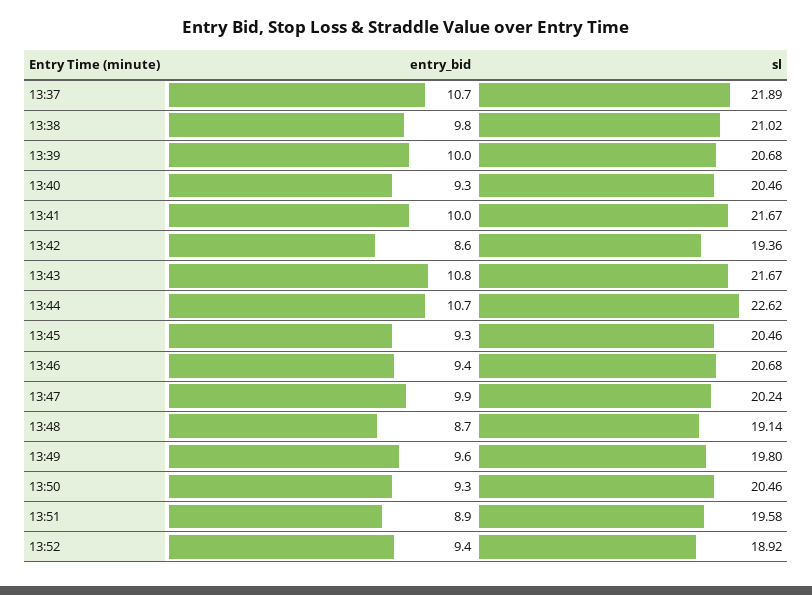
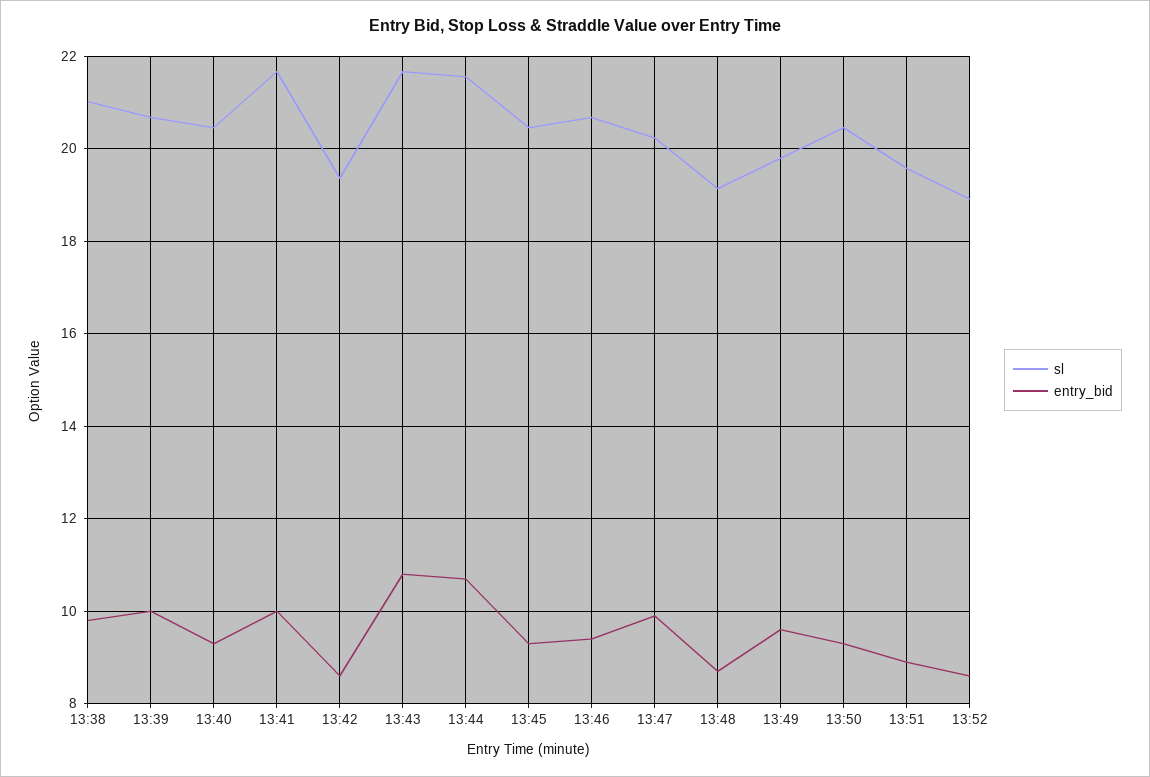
  {
    "entry_bid": {
-     "13:37": 10.7,
      "13:38": 9.8,
      "13:39": 10,
      "13:40": 9.3,
      "13:41": 10,
      "13:42": 8.6,
      "13:43": 10.8,
      "13:44": 10.7,
      "13:45": 9.3,
      "13:46": 9.4,
      "13:47": 9.9,
      "13:48": 8.7,
      "13:49": 9.6,
      "13:50": 9.3,
      "13:51": 8.9,
-     "13:52": 9.4
+     "13:52": 8.6
    },
    "sl": {
-     "13:37": 21.89,
      "13:38": 21.02,
      "13:39": 20.68,
      "13:40": 20.46,
      "13:41": 21.67,
      "13:42": 19.36,
      "13:43": 21.67,
-     "13:44": 22.62,
+     "13:44": 21.6,
      "13:45": 20.46,
      "13:46": 20.68,
      "13:47": 20.24,
      "13:48": 19.14,
      "13:49": 19.8,
      "13:50": 20.46,
      "13:51": 19.58,
      "13:52": 18.92
    }
  }

